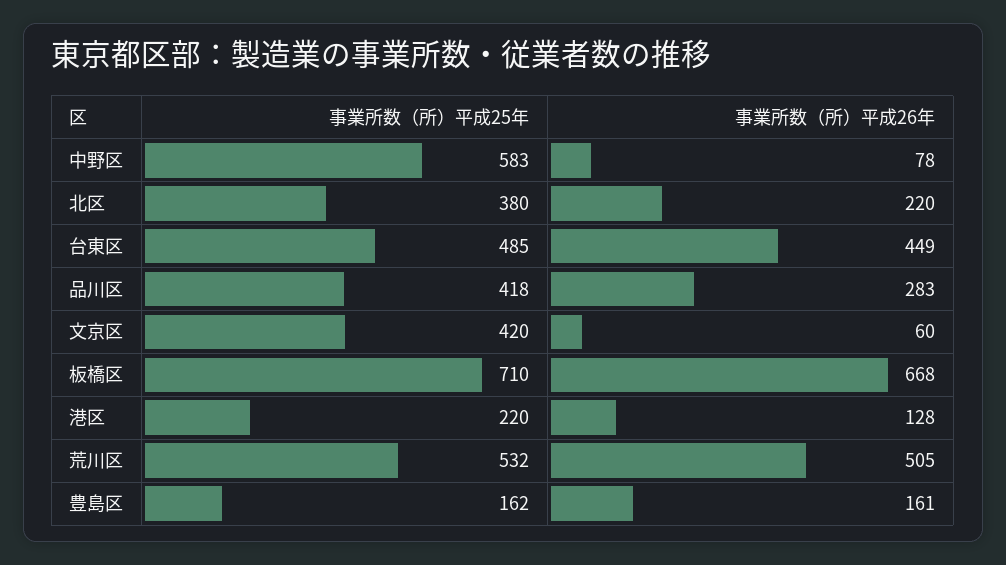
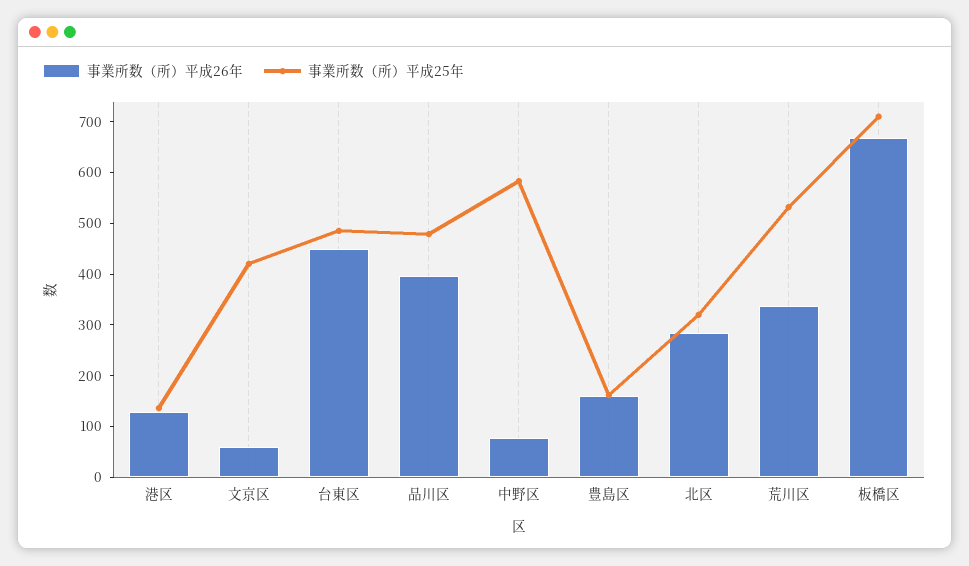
  {
    "事業所数（所）平成25年": {
      "中野区": 583,
-     "北区": 380,
+     "北区": 320,
      "台東区": 485,
-     "品川区": 418,
+     "品川区": 480,
      "文京区": 420,
      "板橋区": 710,
-     "港区": 220,
+     "港区": 140,
      "荒川区": 532,
      "豊島区": 162
    },
    "事業所数（所）平成26年": {
      "中野区": 78,
-     "北区": 220,
+     "北区": 280,
      "台東区": 449,
-     "品川区": 283,
+     "品川区": 400,
      "文京区": 60,
      "板橋区": 668,
      "港区": 128,
-     "荒川区": 505,
+     "荒川区": 340,
      "豊島区": 161
    }
  }

